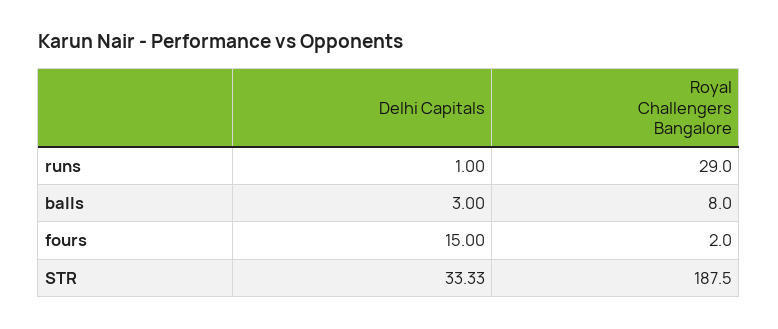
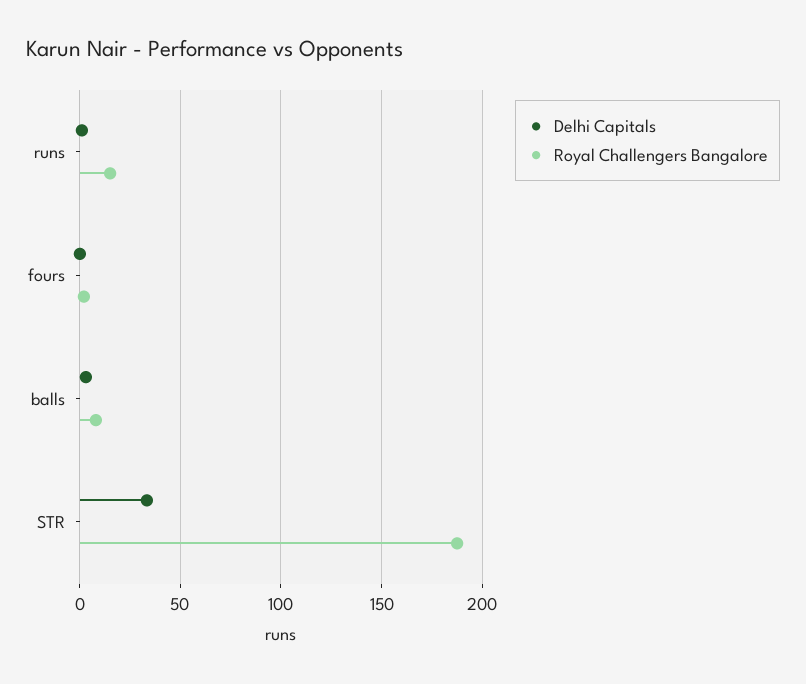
  {
    "Delhi Capitals": {
      "runs": 1,
      "balls": 3,
-     "fours": 15,
+     "fours": 0,
      "STR": 33.33
    },
    "Royal Challengers Bangalore": {
-     "runs": 29,
+     "runs": 15,
      "balls": 8,
      "fours": 2,
      "STR": 187.5
    }
  }

